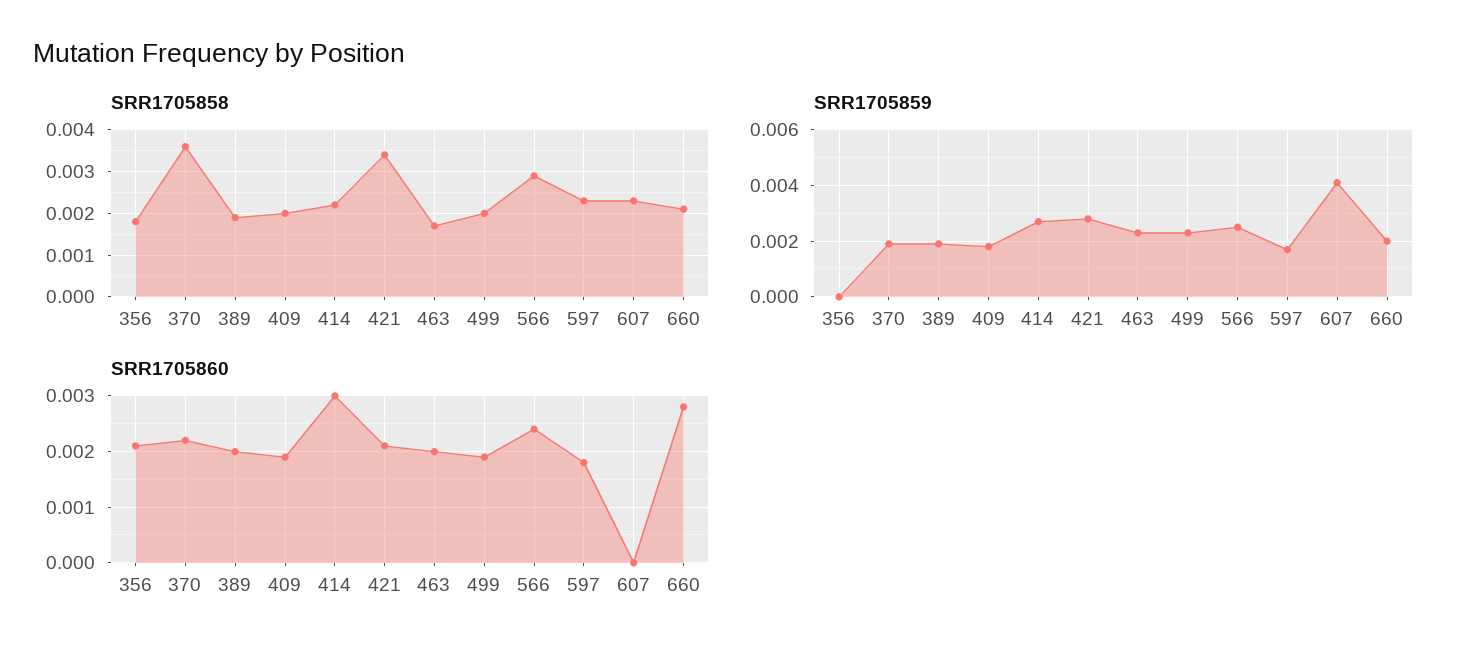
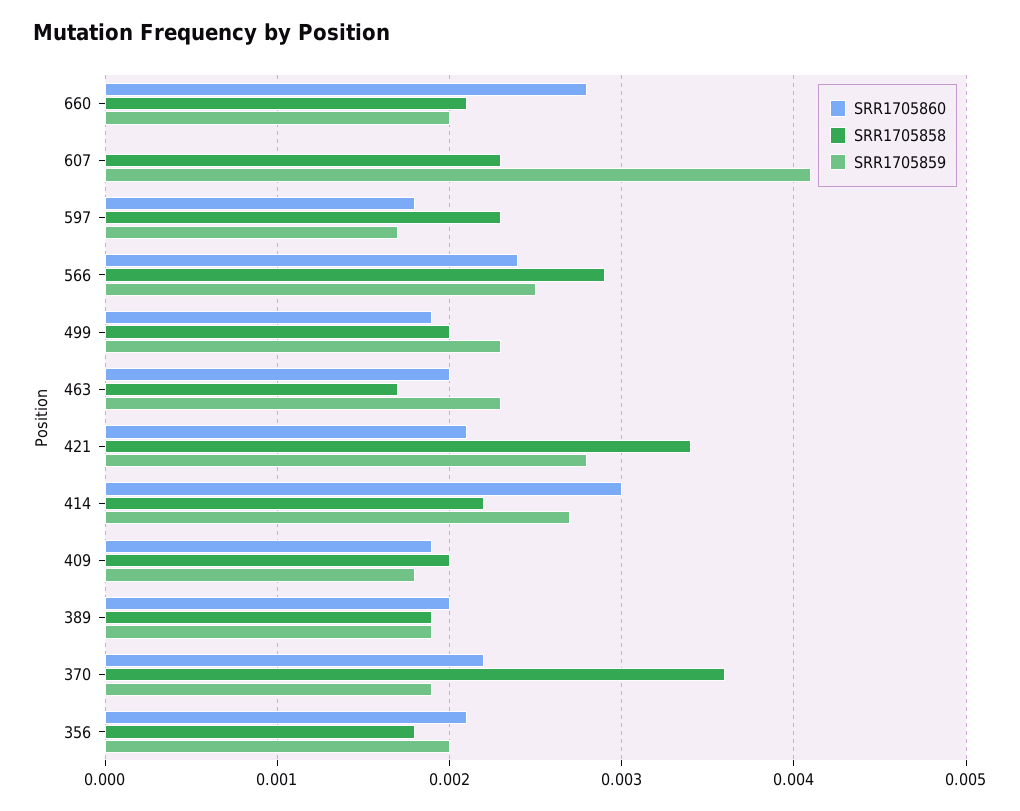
  {
    "SRR1705858": {
      "356": 0.0018,
      "370": 0.0036,
      "389": 0.0019,
      "409": 0.002,
      "414": 0.0022,
      "421": 0.0034,
      "463": 0.0017,
      "499": 0.002,
      "566": 0.0029,
      "597": 0.0023,
      "607": 0.0023,
      "660": 0.0021
    },
    "SRR1705859": {
-     "356": 0,
+     "356": 0.002,
      "370": 0.0019,
      "389": 0.0019,
      "409": 0.0018,
      "414": 0.0027,
      "421": 0.0028,
      "463": 0.0023,
      "499": 0.0023,
      "566": 0.0025,
      "597": 0.0017,
      "607": 0.0041,
      "660": 0.002
    },
    "SRR1705860": {
      "356": 0.0021,
      "370": 0.0022,
      "389": 0.002,
      "409": 0.0019,
      "414": 0.003,
      "421": 0.0021,
      "463": 0.002,
      "499": 0.0019,
      "566": 0.0024,
      "597": 0.0018,
      "607": 0,
      "660": 0.0028
    }
  }

